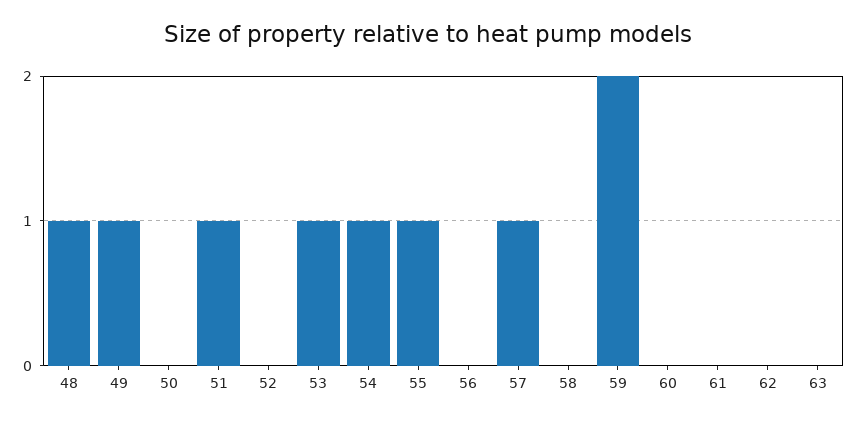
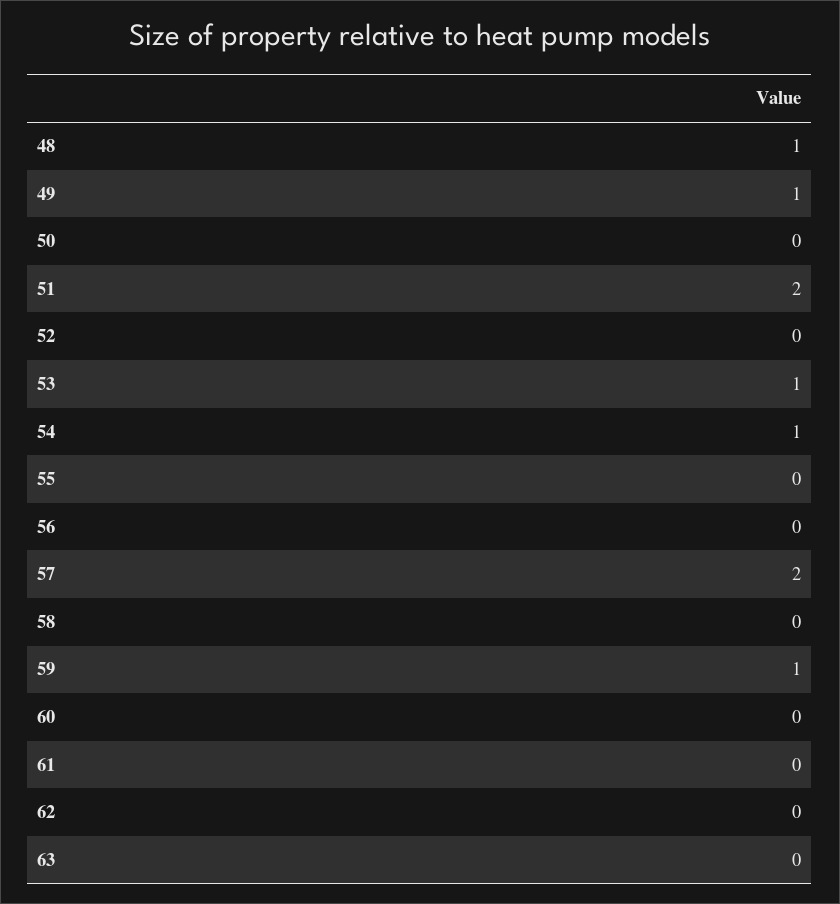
  {
    "48": 1,
    "49": 1,
    "50": 0,
-   "51": 1,
+   "51": 2,
    "52": 0,
    "53": 1,
    "54": 1,
-   "55": 1,
+   "55": 0,
    "56": 0,
-   "57": 1,
+   "57": 2,
    "58": 0,
-   "59": 2,
+   "59": 1,
    "60": 0,
    "61": 0,
    "62": 0,
    "63": 0
  }

